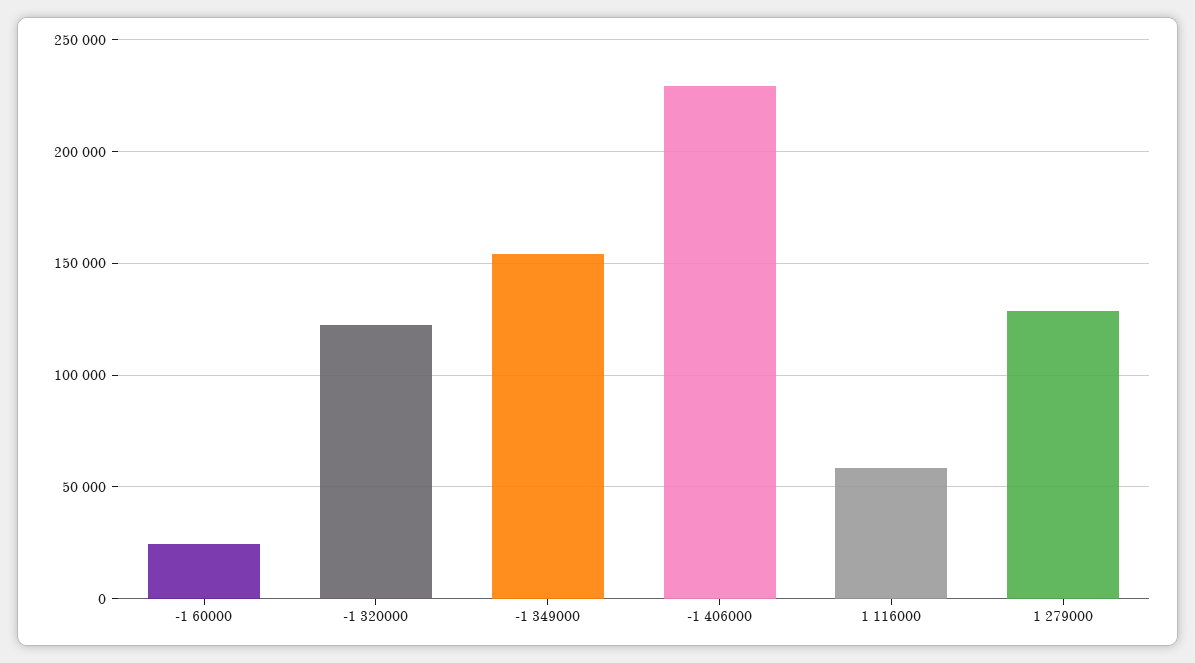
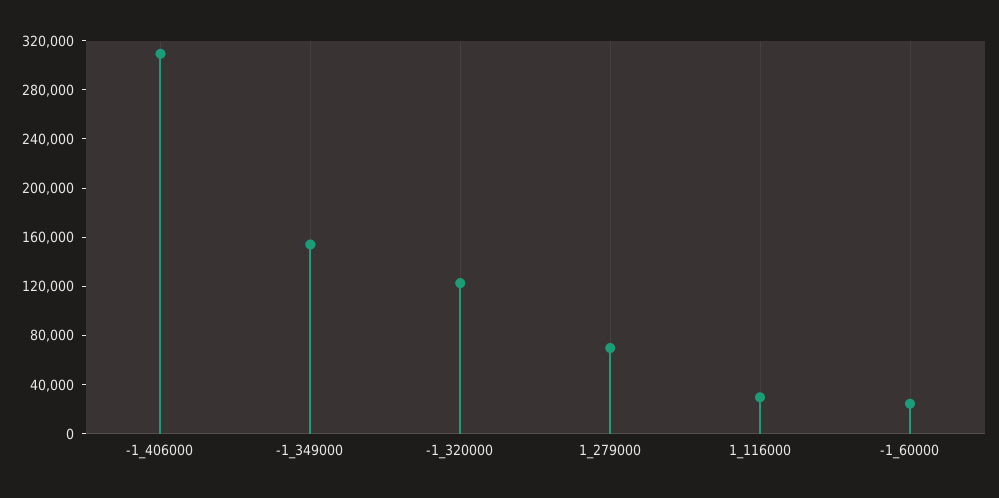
  {
    "-1 60000": 25000,
    "-1 320000": 125000,
    "-1 349000": 155000,
-   "-1 406000": 230000,
+   "-1 406000": 310000,
-   "1 116000": 60000,
+   "1 116000": 30000,
-   "1 279000": 130000
+   "1 279000": 70000
  }

